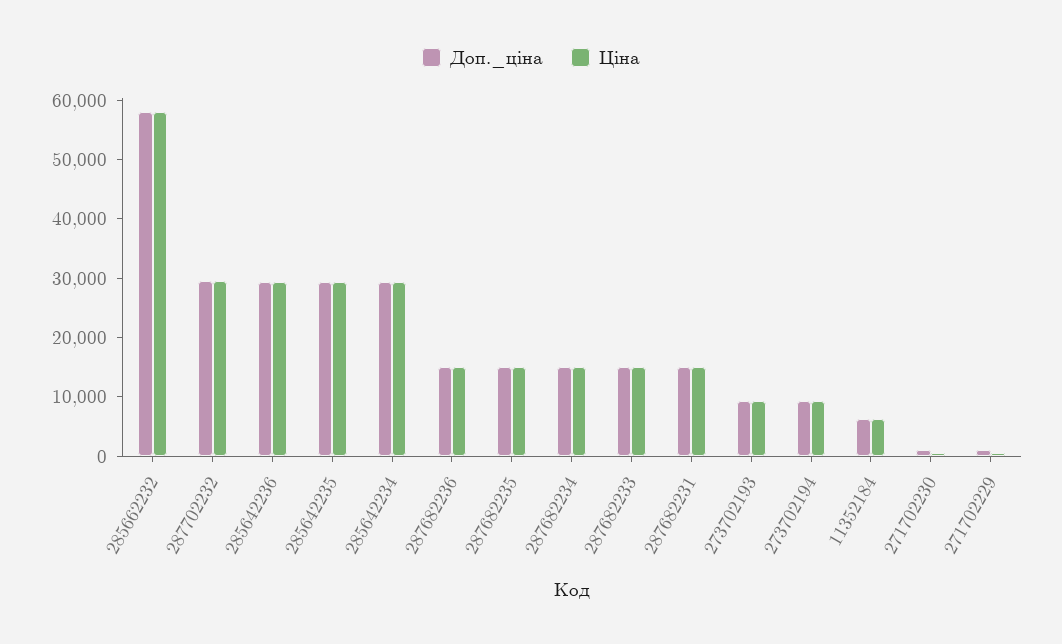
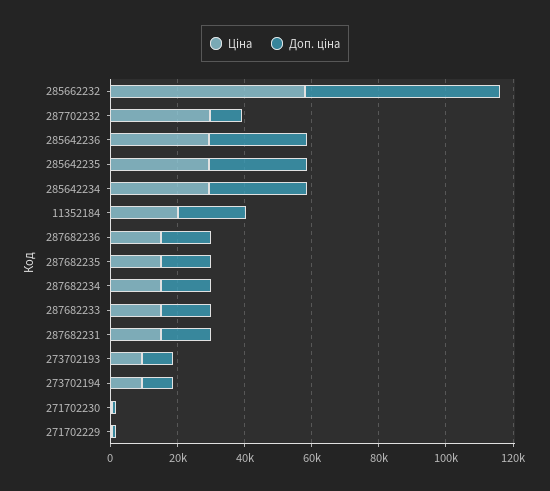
  {
    "Доп._ціна": {
      "285662232": 58000,
-     "287702232": 30000,
+     "287702232": 10000,
      "285642236": 30000,
      "285642235": 30000,
      "285642234": 30000,
      "287682236": 16000,
      "287682235": 16000,
      "287682234": 16000,
      "287682233": 16000,
      "287682231": 16000,
      "273702193": 10000,
      "273702194": 10000,
-     "11352184": 6000,
+     "11352184": 20000,
      "271702230": 2000,
      "271702229": 2000
    },
    "Ціна": {
      "285662232": 58000,
      "287702232": 30000,
      "285642236": 30000,
      "285642235": 30000,
      "285642234": 30000,
      "287682236": 16000,
      "287682235": 16000,
      "287682234": 16000,
      "287682233": 16000,
      "287682231": 16000,
      "273702193": 10000,
      "273702194": 10000,
-     "11352184": 6000,
+     "11352184": 20000,
      "271702230": 0,
      "271702229": 0
    }
  }

